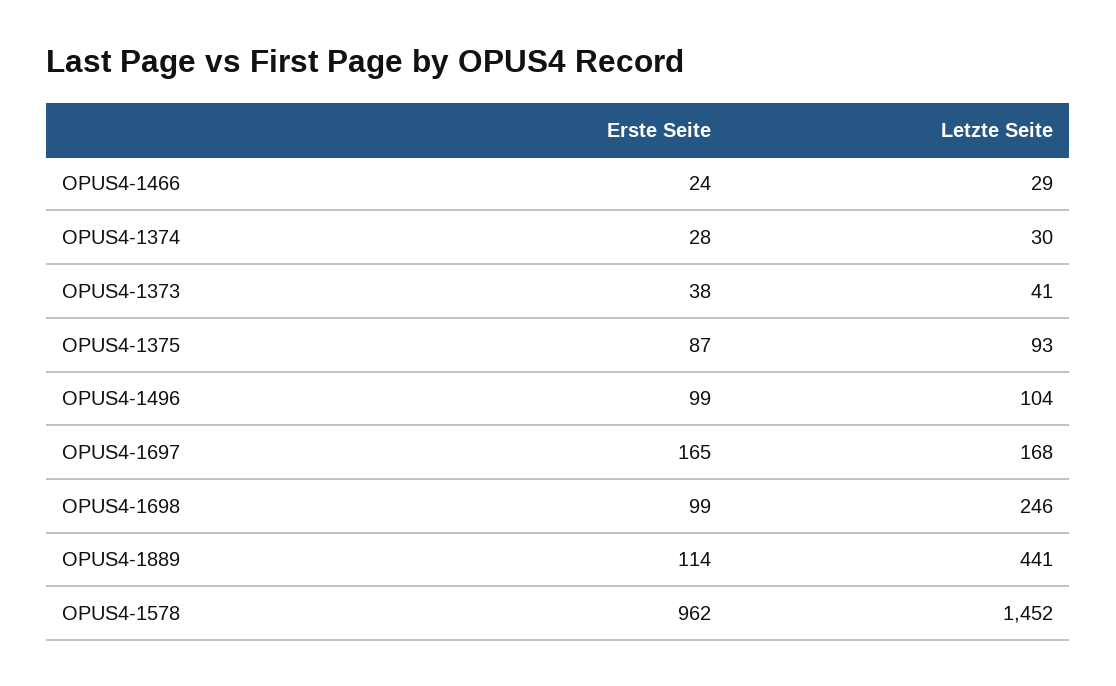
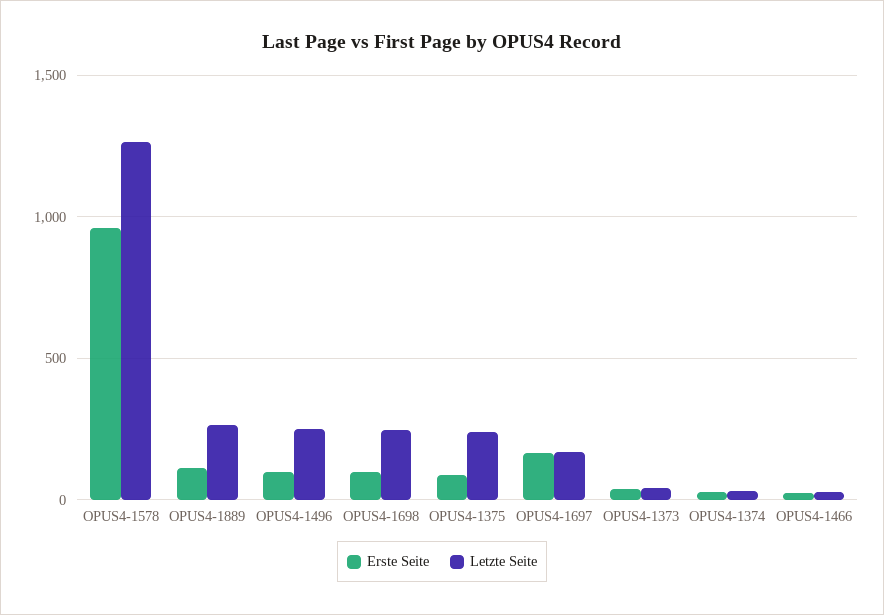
  {
    "Erste Seite": {
      "OPUS4-1466": 24,
      "OPUS4-1374": 28,
      "OPUS4-1373": 38,
      "OPUS4-1375": 87,
      "OPUS4-1496": 99,
      "OPUS4-1697": 165,
      "OPUS4-1698": 99,
      "OPUS4-1889": 114,
      "OPUS4-1578": 962
    },
    "Letzte Seite": {
      "OPUS4-1466": 29,
      "OPUS4-1374": 30,
      "OPUS4-1373": 41,
-     "OPUS4-1375": 93,
+     "OPUS4-1375": 250,
-     "OPUS4-1496": 104,
+     "OPUS4-1496": 250,
      "OPUS4-1697": 168,
      "OPUS4-1698": 246,
-     "OPUS4-1889": 441,
+     "OPUS4-1889": 250,
-     "OPUS4-1578": 1452
+     "OPUS4-1578": 1250
    }
  }

